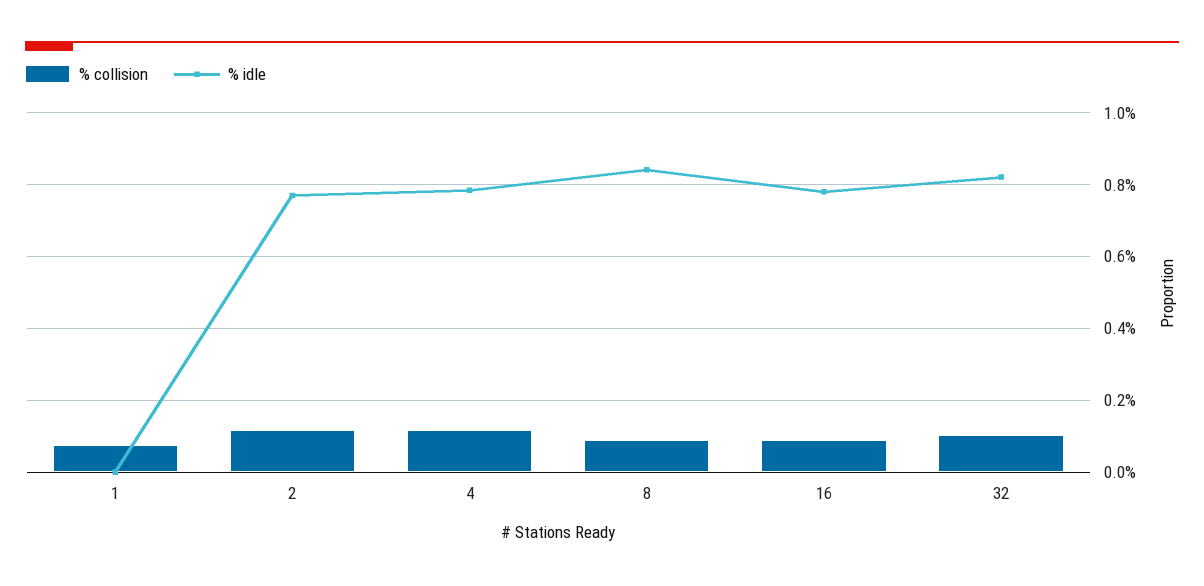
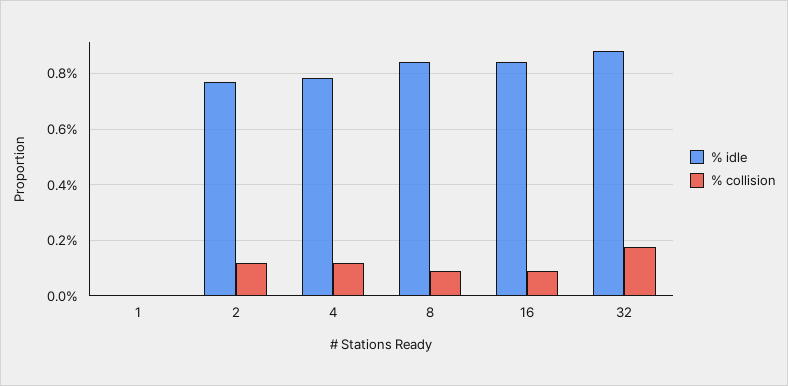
  {
    "% collision": {
-     "1": 0.08,
+     "1": 0,
      "2": 0.12,
      "4": 0.12,
      "8": 0.08,
      "16": 0.1,
-     "32": 0.1
+     "32": 0.175
    },
    "% idle": {
      "1": 0,
      "2": 0.76,
      "4": 0.78,
      "8": 0.84,
-     "16": 0.78,
+     "16": 0.85,
-     "32": 0.82
+     "32": 0.875
    }
  }

